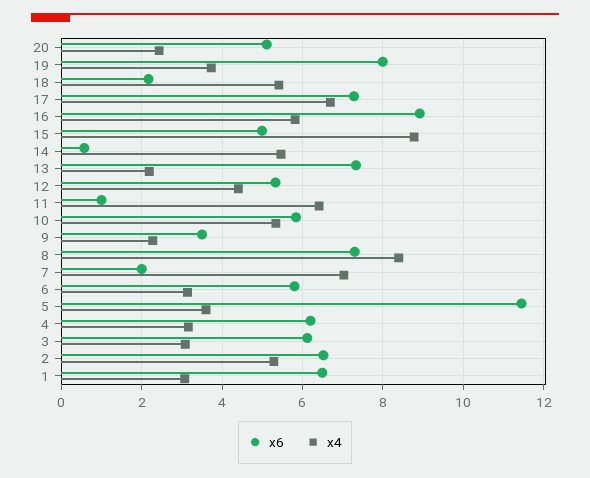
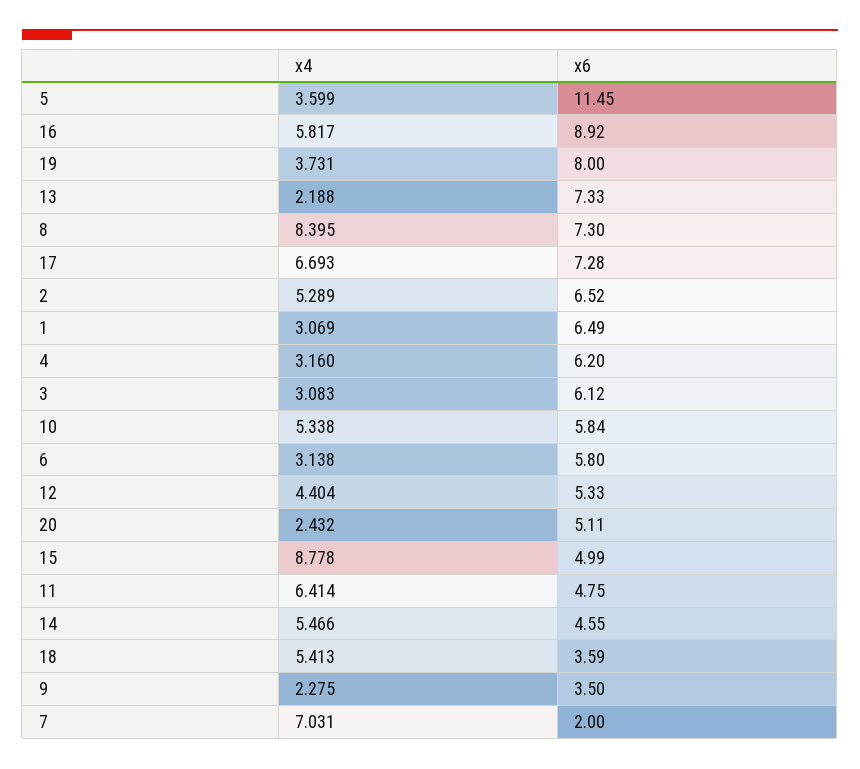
  {
    "x6": {
      "20": 5.11,
      "19": 8,
-     "18": 2.2,
+     "18": 3.59,
      "17": 7.28,
      "16": 8.92,
      "15": 4.99,
-     "14": 0.6,
+     "14": 4.55,
      "13": 7.33,
      "12": 5.33,
-     "11": 1,
+     "11": 4.75,
      "10": 5.84,
      "9": 3.5,
      "8": 7.3,
      "7": 2,
      "6": 5.8,
      "5": 11.45,
      "4": 6.2,
      "3": 6.12,
      "2": 6.52,
      "1": 6.49
    },
    "x4": {
      "20": 2.432,
      "19": 3.731,
      "18": 5.413,
      "17": 6.693,
      "16": 5.817,
      "15": 8.778,
      "14": 5.466,
      "13": 2.188,
      "12": 4.404,
      "11": 6.414,
      "10": 5.338,
      "9": 2.275,
      "8": 8.395,
      "7": 7.031,
      "6": 3.138,
      "5": 3.599,
      "4": 3.16,
      "3": 3.083,
      "2": 5.289,
      "1": 3.069
    }
  }

